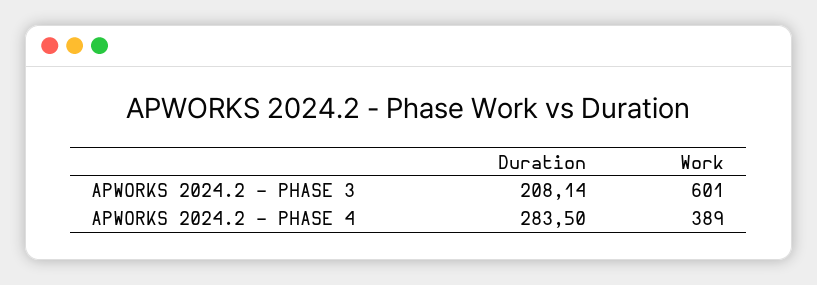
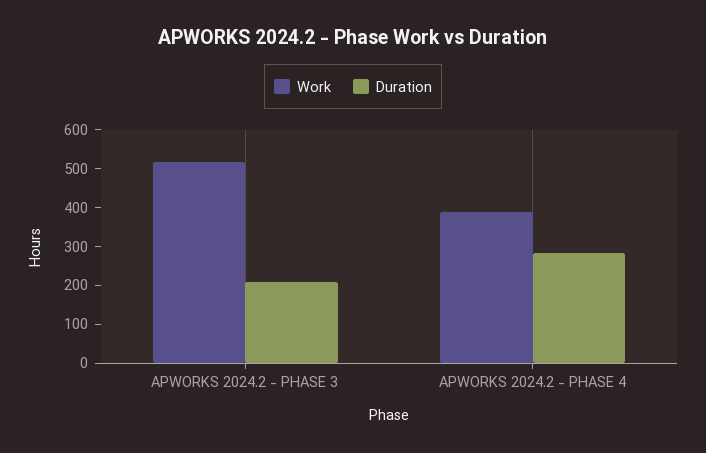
  {
    "Duration": {
      "APWORKS 2024.2 - PHASE 3": 208.14,
      "APWORKS 2024.2 - PHASE 4": 283.5
    },
    "Work": {
-     "APWORKS 2024.2 - PHASE 3": 601,
+     "APWORKS 2024.2 - PHASE 3": 525,
      "APWORKS 2024.2 - PHASE 4": 389
    }
  }

